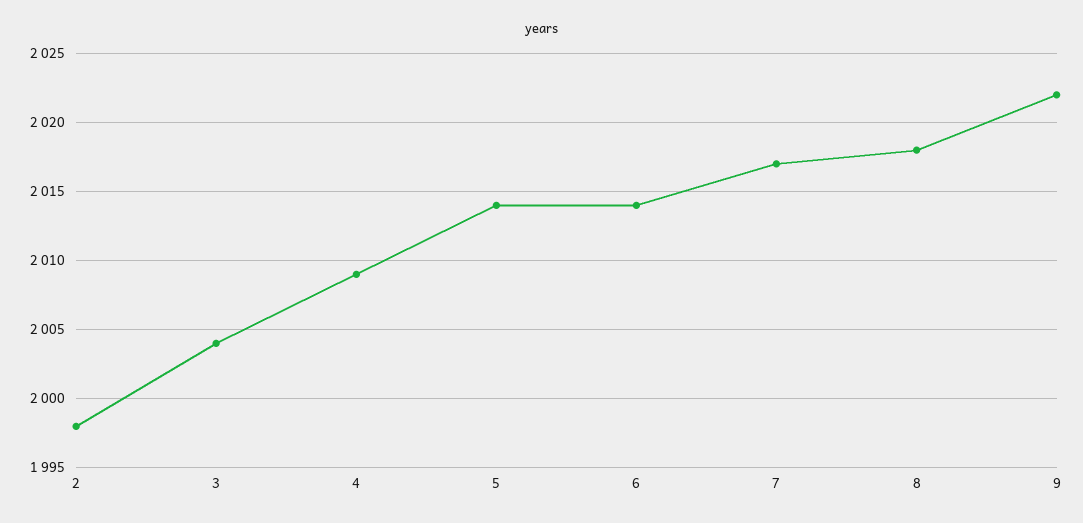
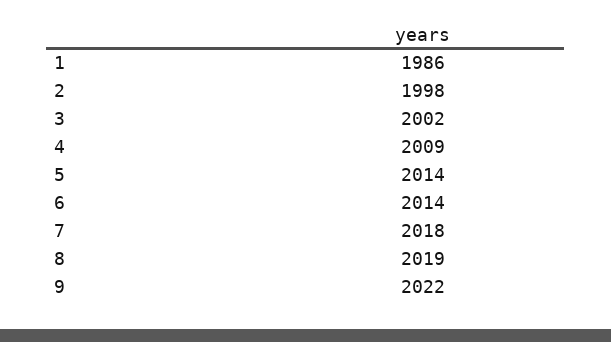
  {
    "2": 1998,
-   "3": 2004,
+   "3": 2002,
    "4": 2009,
    "5": 2014,
    "6": 2014,
-   "7": 2017,
+   "7": 2018,
-   "8": 2018,
+   "8": 2019,
-   "9": 2022
+   "9": 2022,
+   "1": 1986
  }

